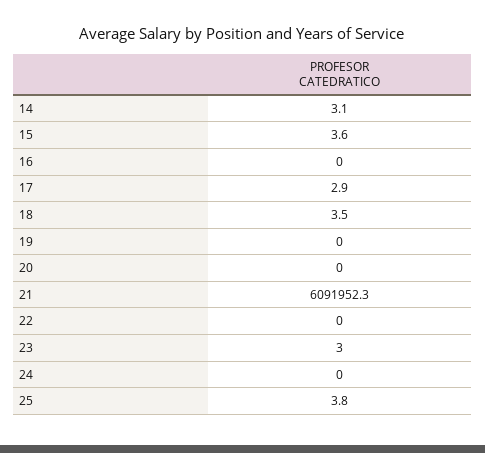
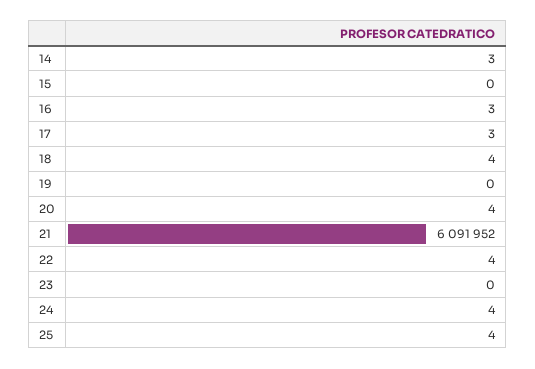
  {
    "14": 3.1,
-   "15": 3.6,
+   "15": 0,
-   "16": 0,
+   "16": 3,
    "17": 2.9,
    "18": 3.5,
    "19": 0,
-   "20": 0,
+   "20": 4,
    "21": 6091952.3,
-   "22": 0,
+   "22": 4,
-   "23": 3,
+   "23": 0,
-   "24": 0,
+   "24": 4,
    "25": 3.8
  }

